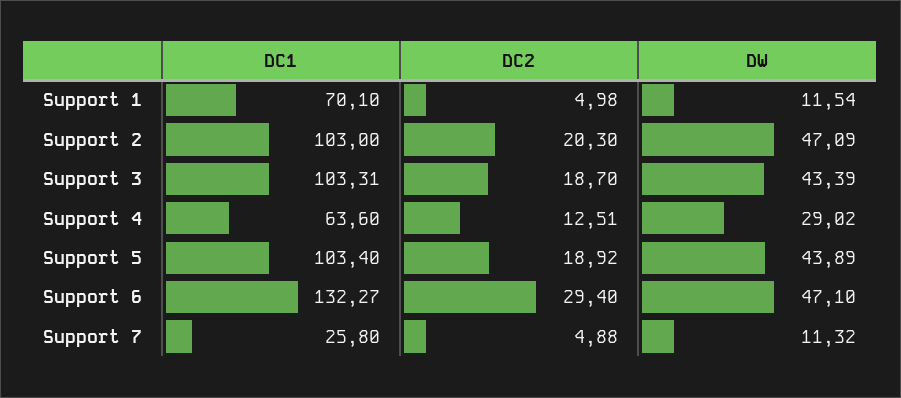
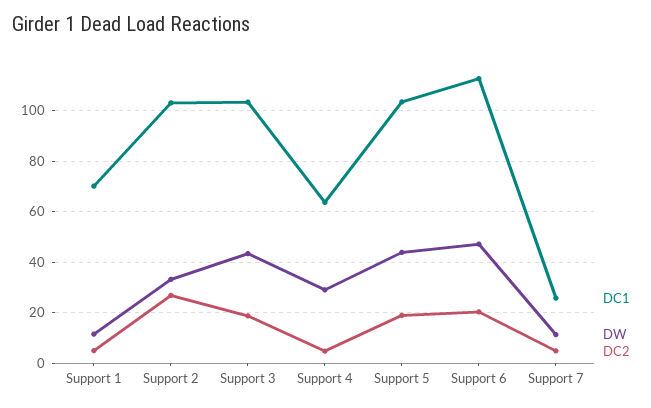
  {
    "DC1": {
      "Support 1": 70.1,
      "Support 2": 103,
      "Support 3": 103.31,
      "Support 4": 63.6,
      "Support 5": 103.4,
-     "Support 6": 132.27,
+     "Support 6": 112.5,
      "Support 7": 25.8
    },
    "DC2": {
      "Support 1": 4.98,
-     "Support 2": 20.3,
+     "Support 2": 27.5,
      "Support 3": 18.7,
-     "Support 4": 12.51,
+     "Support 4": 5,
      "Support 5": 18.92,
-     "Support 6": 29.4,
+     "Support 6": 20,
      "Support 7": 4.88
    },
    "DW": {
      "Support 1": 11.54,
-     "Support 2": 47.09,
+     "Support 2": 32.5,
      "Support 3": 43.39,
      "Support 4": 29.02,
      "Support 5": 43.89,
      "Support 6": 47.1,
      "Support 7": 11.32
    }
  }

